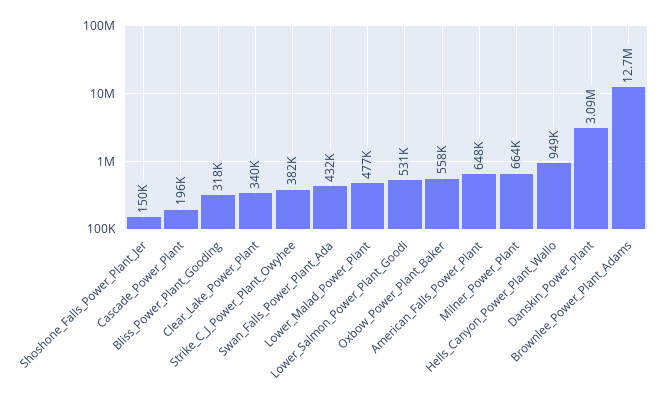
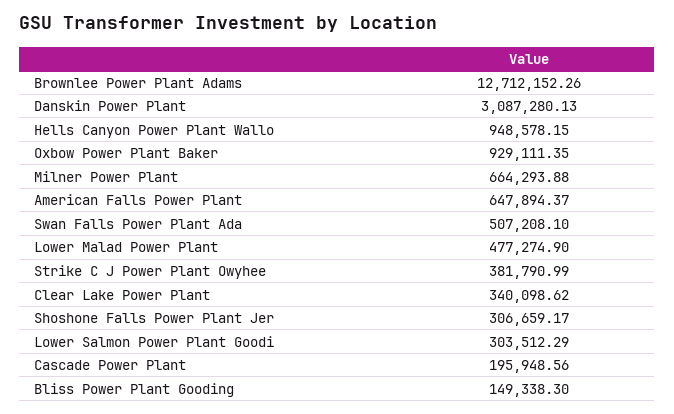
  {
-   "Shoshone_Falls_Power_Plant_Jer": 150000,
+   "Shoshone_Falls_Power_Plant_Jer": 306659.17,
    "Cascade_Power_Plant": 195948.56,
-   "Bliss_Power_Plant_Gooding": 318000,
+   "Bliss_Power_Plant_Gooding": 149338.3,
    "Clear_Lake_Power_Plant": 340098.62,
    "Strike_C_J_Power_Plant_Owyhee": 381790.99,
-   "Swan_Falls_Power_Plant_Ada": 432000,
+   "Swan_Falls_Power_Plant_Ada": 507208.1,
    "Lower_Malad_Power_Plant": 477274.9,
-   "Lower_Salmon_Power_Plant_Goodi": 531000,
+   "Lower_Salmon_Power_Plant_Goodi": 303512.29,
-   "Oxbow_Power_Plant_Baker": 558000,
+   "Oxbow_Power_Plant_Baker": 929111.35,
    "American_Falls_Power_Plant": 647894.37,
    "Milner_Power_Plant": 664293.88,
    "Hells_Canyon_Power_Plant_Wallo": 948578.15,
    "Danskin_Power_Plant": 3087280.13,
    "Brownlee_Power_Plant_Adams": 12712152.26
  }

